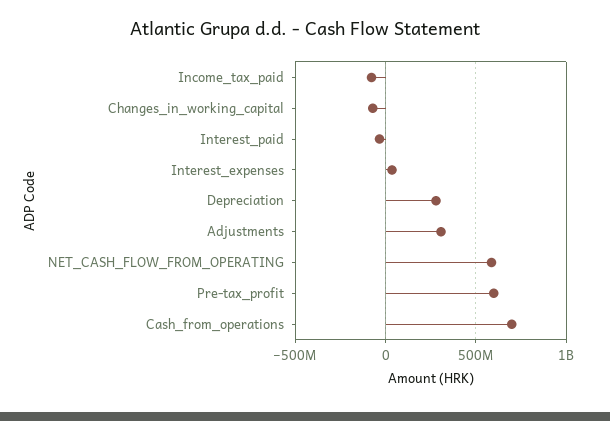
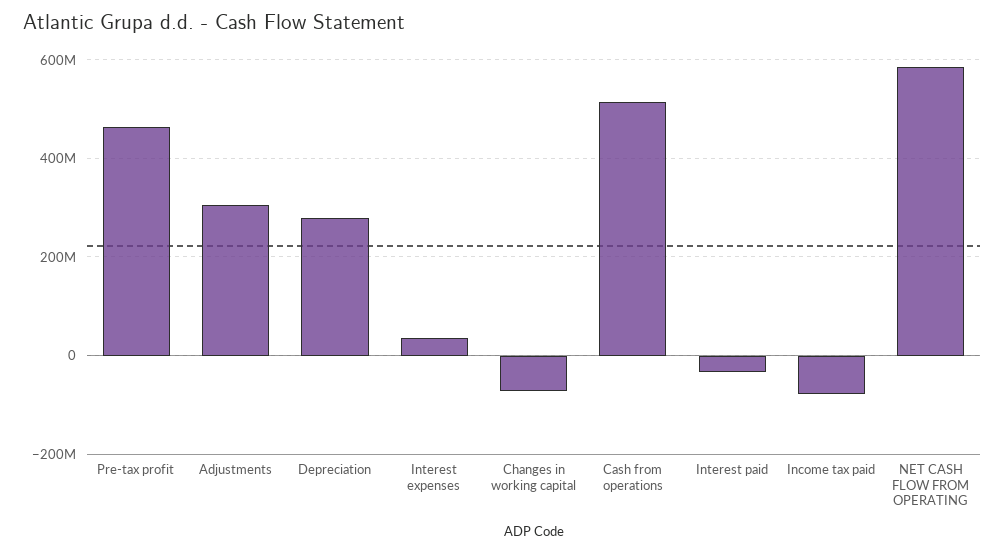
  {
    "Income_tax_paid": -80000000,
    "Changes_in_working_capital": -80000000,
    "Interest_paid": -40000000,
    "Interest_expenses": 40000000,
    "Depreciation": 280000000,
    "Adjustments": 300000000,
    "NET_CASH_FLOW_FROM_OPERATING": 580000000,
-   "Pre-tax_profit": 600000000,
+   "Pre-tax_profit": 460000000,
-   "Cash_from_operations": 700000000
+   "Cash_from_operations": 520000000
  }

